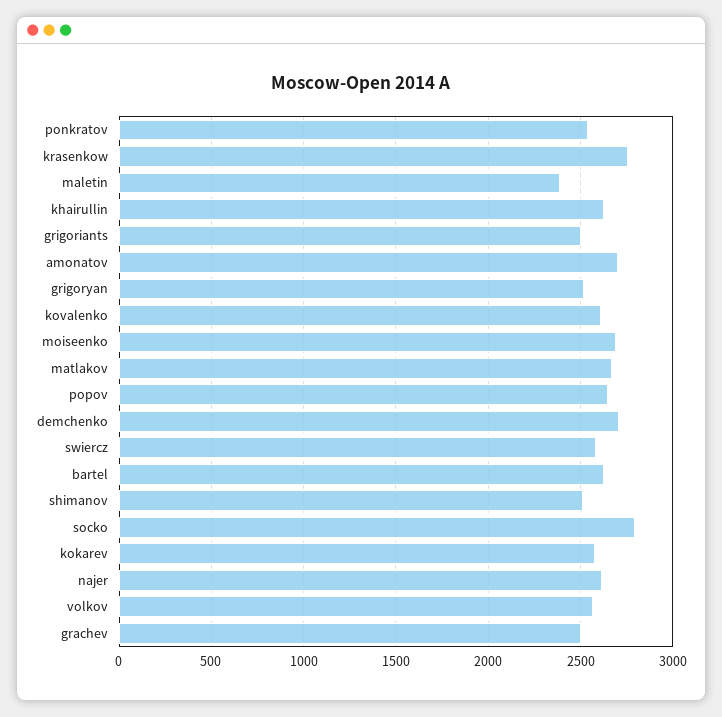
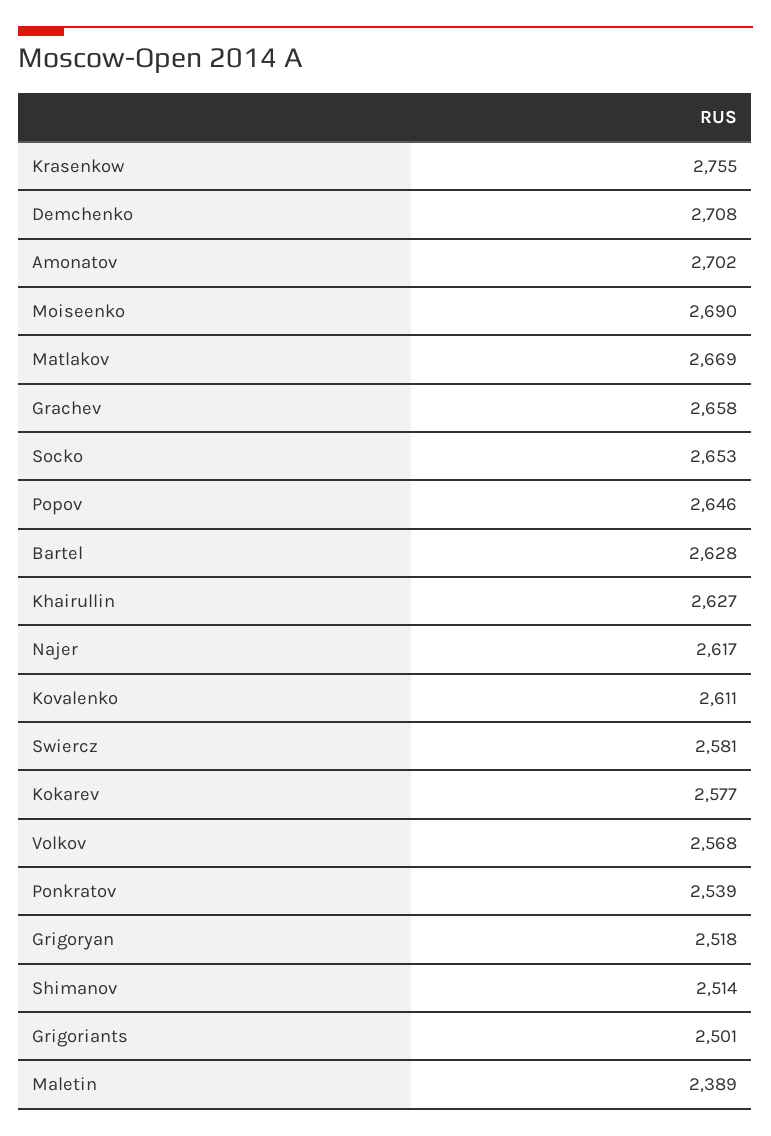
  {
    "ponkratov": 2539,
    "krasenkow": 2755,
    "maletin": 2389,
    "khairullin": 2627,
    "grigoriants": 2501,
    "amonatov": 2702,
    "grigoryan": 2518,
    "kovalenko": 2611,
    "moiseenko": 2690,
    "matlakov": 2669,
    "popov": 2646,
    "demchenko": 2708,
    "swiercz": 2581,
    "bartel": 2628,
    "shimanov": 2514,
-   "socko": 2800,
+   "socko": 2653,
    "kokarev": 2577,
    "najer": 2617,
    "volkov": 2568,
-   "grachev": 2500
+   "grachev": 2658
  }

